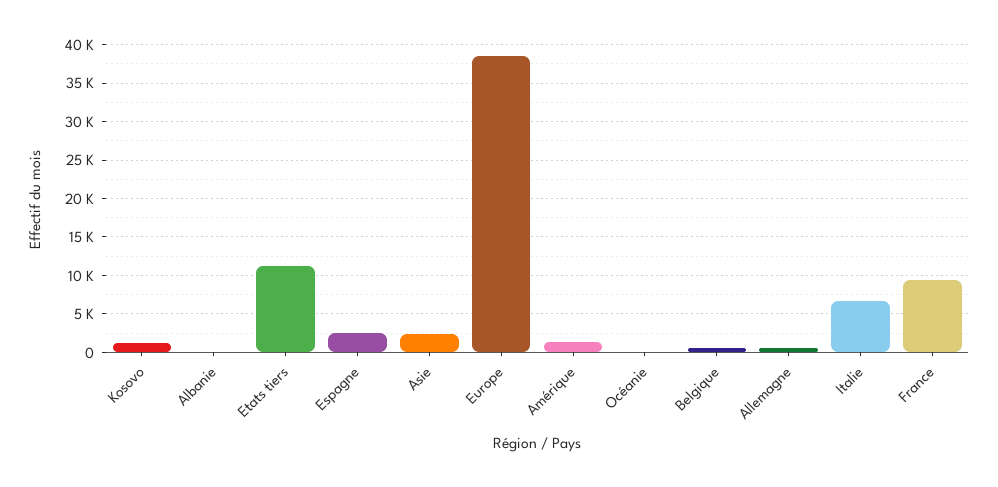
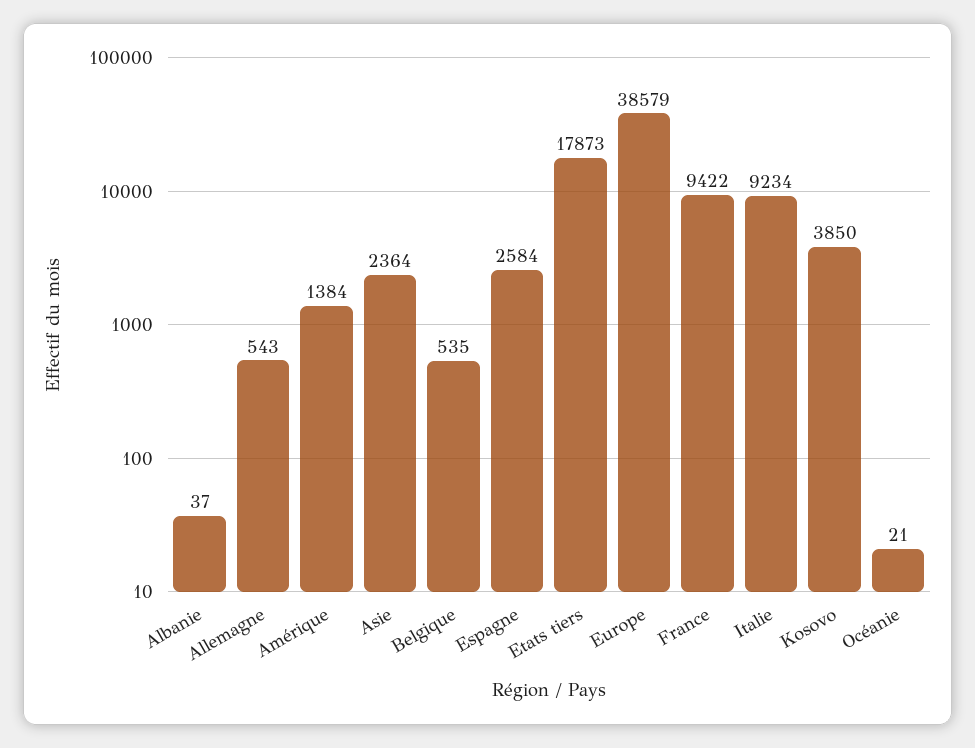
  {
-   "Kosovo": 1000,
+   "Kosovo": 3850,
    "Albanie": 37,
-   "Etats tiers": 11000,
+   "Etats tiers": 17873,
    "Espagne": 2584,
    "Asie": 2364,
    "Europe": 38579,
    "Amérique": 1384,
    "Océanie": 21,
    "Belgique": 535,
    "Allemagne": 543,
-   "Italie": 7000,
+   "Italie": 9234,
    "France": 9422
  }

